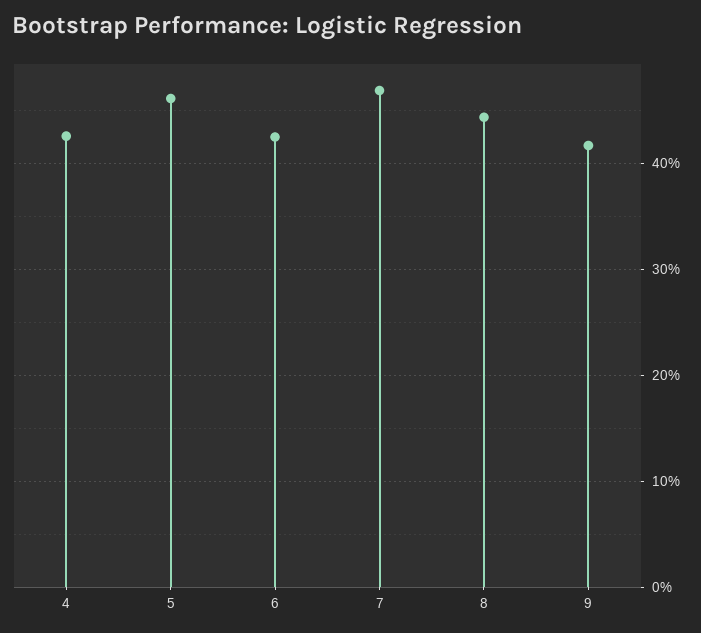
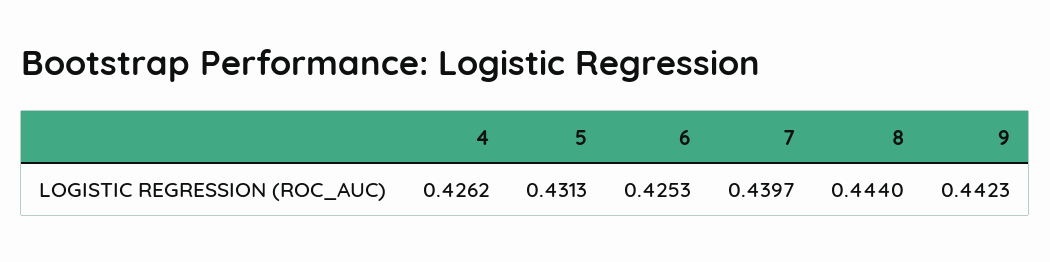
  {
    "4": 0.4262,
-   "5": 0.46,
+   "5": 0.4313,
    "6": 0.4253,
-   "7": 0.47,
+   "7": 0.4397,
    "8": 0.444,
-   "9": 0.42
+   "9": 0.4423
  }

